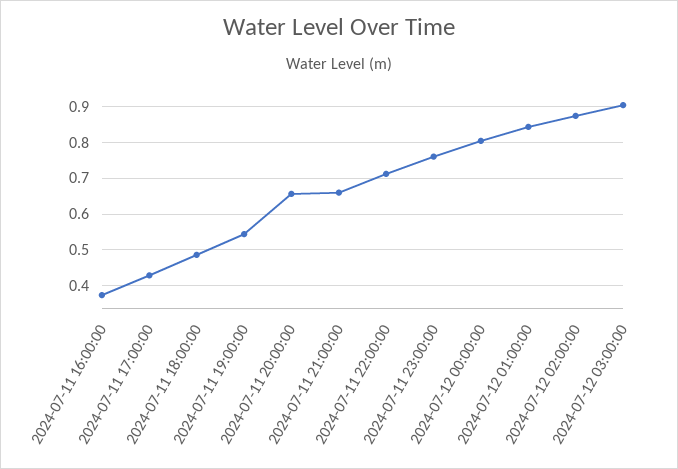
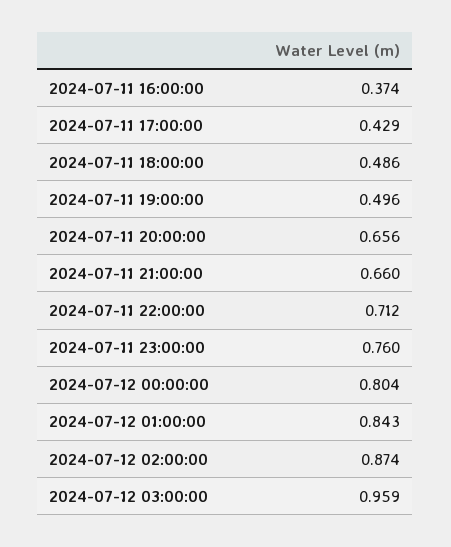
  {
    "2024-07-11 16:00:00": 0.374,
    "2024-07-11 17:00:00": 0.429,
    "2024-07-11 18:00:00": 0.486,
-   "2024-07-11 19:00:00": 0.54,
+   "2024-07-11 19:00:00": 0.496,
    "2024-07-11 20:00:00": 0.656,
    "2024-07-11 21:00:00": 0.66,
    "2024-07-11 22:00:00": 0.712,
    "2024-07-11 23:00:00": 0.76,
    "2024-07-12 00:00:00": 0.804,
    "2024-07-12 01:00:00": 0.843,
    "2024-07-12 02:00:00": 0.874,
-   "2024-07-12 03:00:00": 0.9
+   "2024-07-12 03:00:00": 0.959
  }

